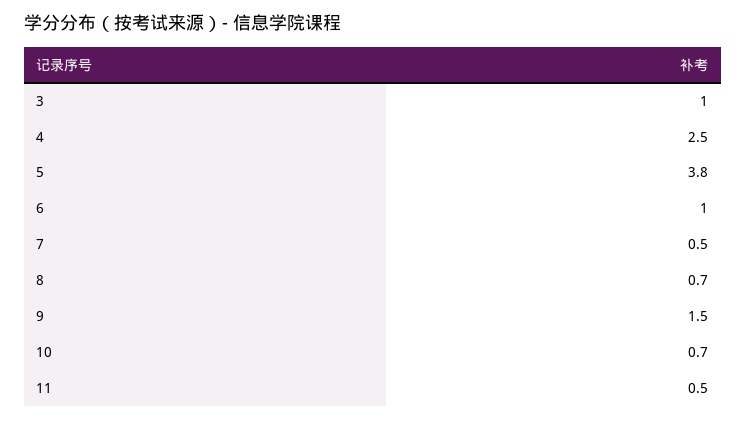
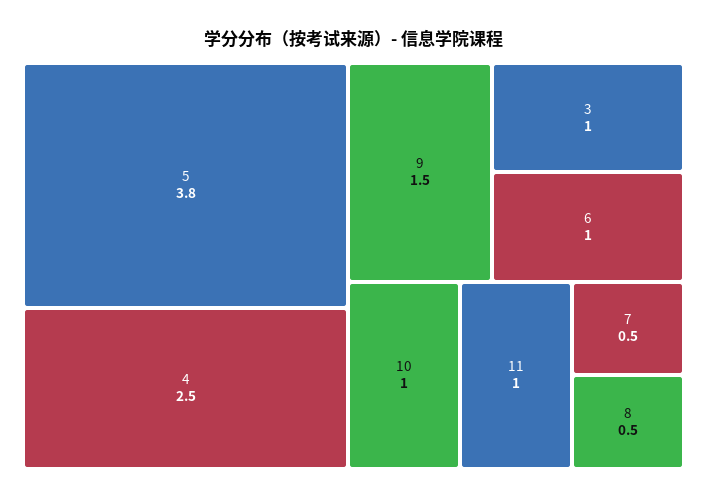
  {
    "3": 1,
    "4": 2.5,
    "5": 3.8,
    "6": 1,
    "7": 0.5,
-   "8": 0.7,
+   "8": 0.5,
    "9": 1.5,
-   "10": 0.7,
+   "10": 1,
-   "11": 0.5
+   "11": 1
  }

